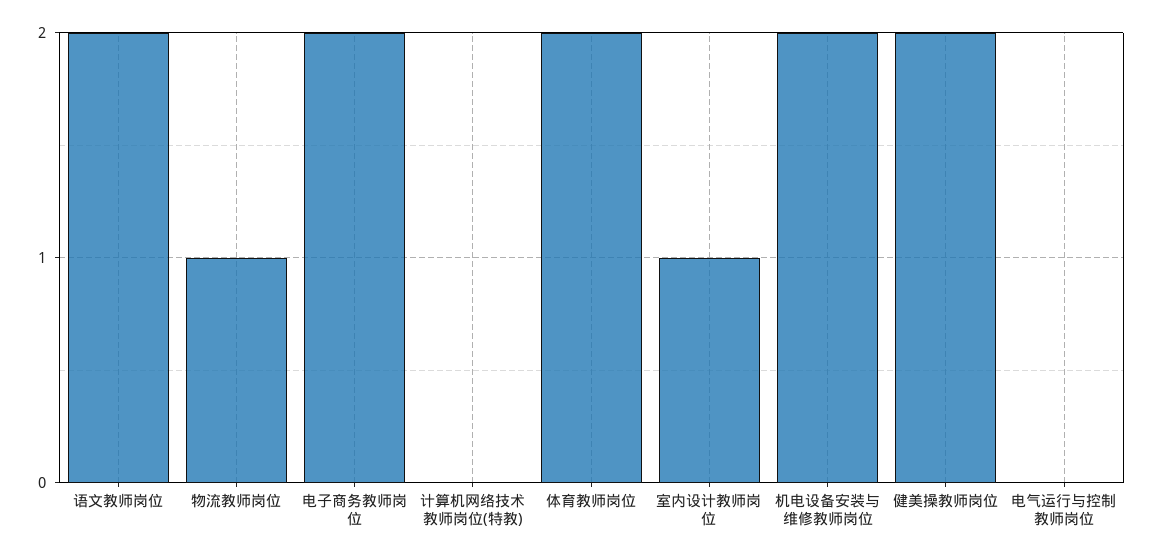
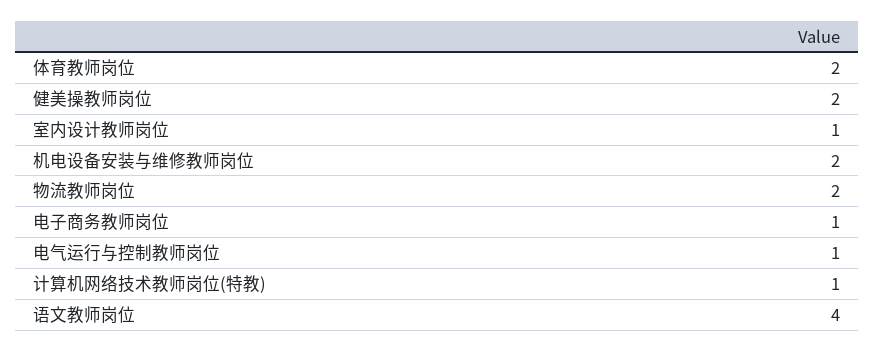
  {
-   "语文教师岗位": 2,
+   "语文教师岗位": 4,
-   "物流教师岗位": 1,
+   "物流教师岗位": 2,
-   "电子商务教师岗位": 2,
+   "电子商务教师岗位": 1,
-   "计算机网络技术教师岗位(特教)": 0,
+   "计算机网络技术教师岗位(特教)": 1,
    "体育教师岗位": 2,
    "室内设计教师岗位": 1,
    "机电设备安装与维修教师岗位": 2,
    "健美操教师岗位": 2,
-   "电气运行与控制教师岗位": 0
+   "电气运行与控制教师岗位": 1
  }

